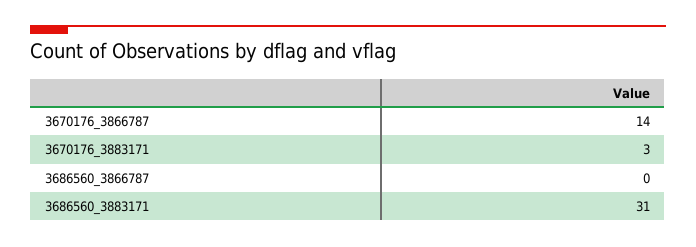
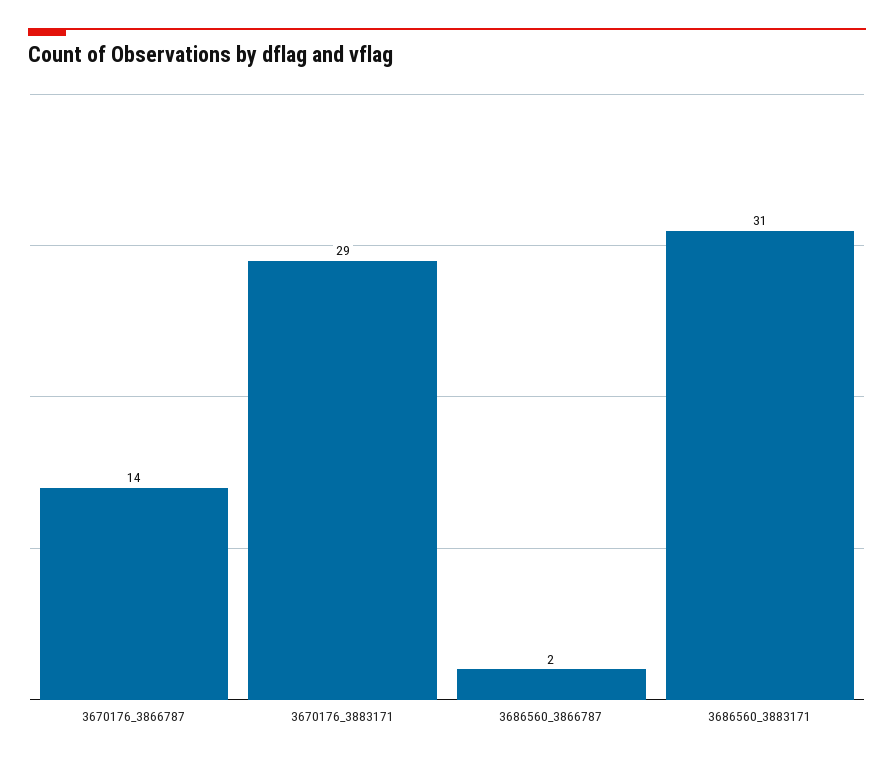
  {
    "3670176_3866787": 14,
-   "3670176_3883171": 3,
+   "3670176_3883171": 29,
-   "3686560_3866787": 0,
+   "3686560_3866787": 2,
    "3686560_3883171": 31
  }

